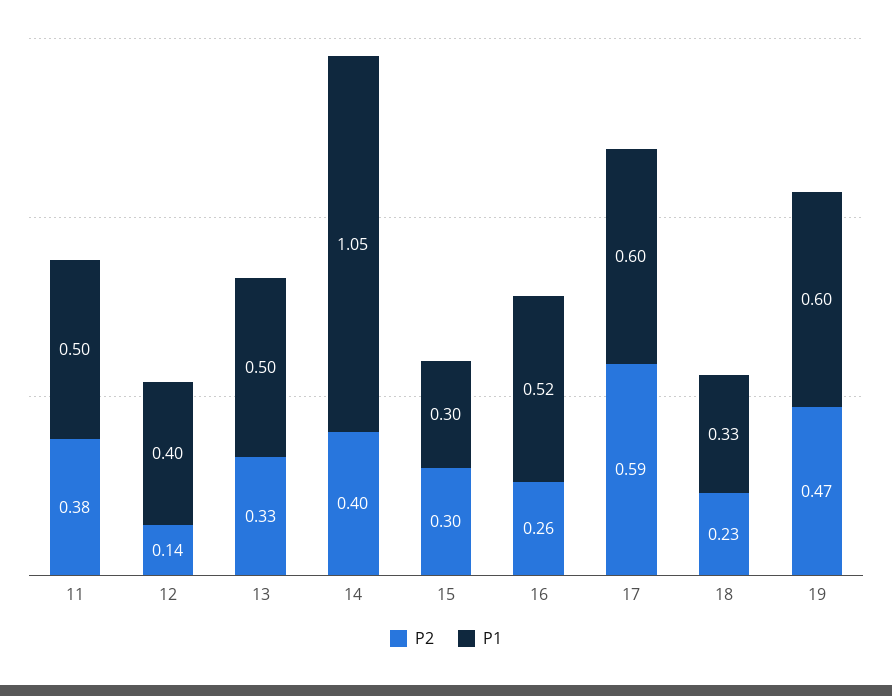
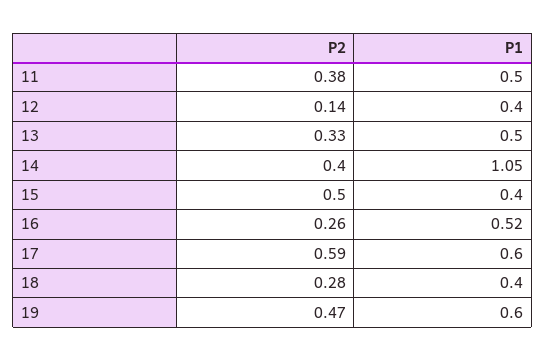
  {
    "P2": {
      "11": 0.38,
      "12": 0.14,
      "13": 0.33,
      "14": 0.4,
-     "15": 0.3,
+     "15": 0.5,
      "16": 0.26,
      "17": 0.59,
-     "18": 0.23,
+     "18": 0.28,
      "19": 0.47
    },
    "P1": {
      "11": 0.5,
      "12": 0.4,
      "13": 0.5,
      "14": 1.05,
-     "15": 0.3,
+     "15": 0.4,
      "16": 0.52,
      "17": 0.6,
-     "18": 0.33,
+     "18": 0.4,
      "19": 0.6
    }
  }

